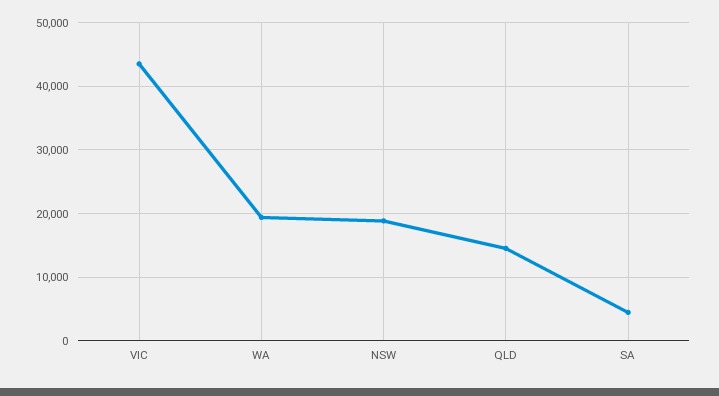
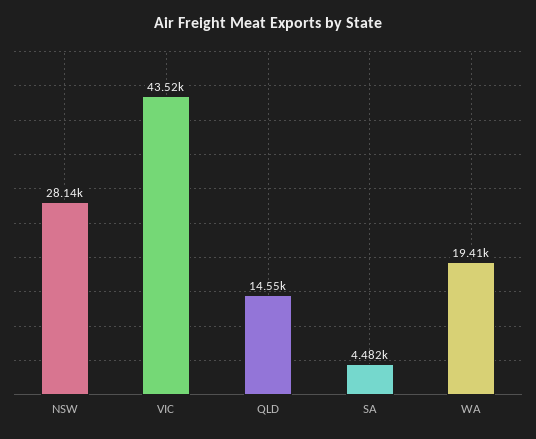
  {
    "VIC": 43520,
    "WA": 19410,
-   "NSW": 19000,
+   "NSW": 28140,
    "QLD": 14550,
    "SA": 4482
  }

